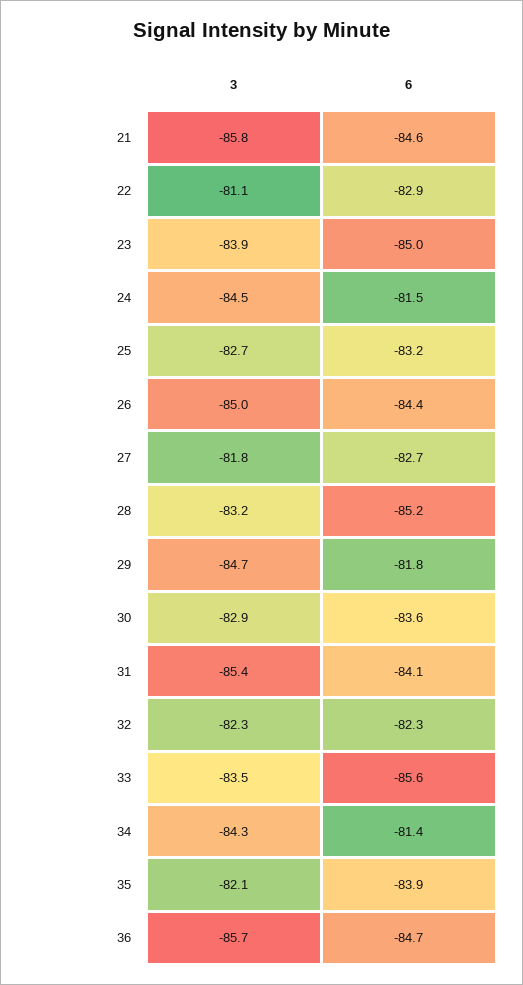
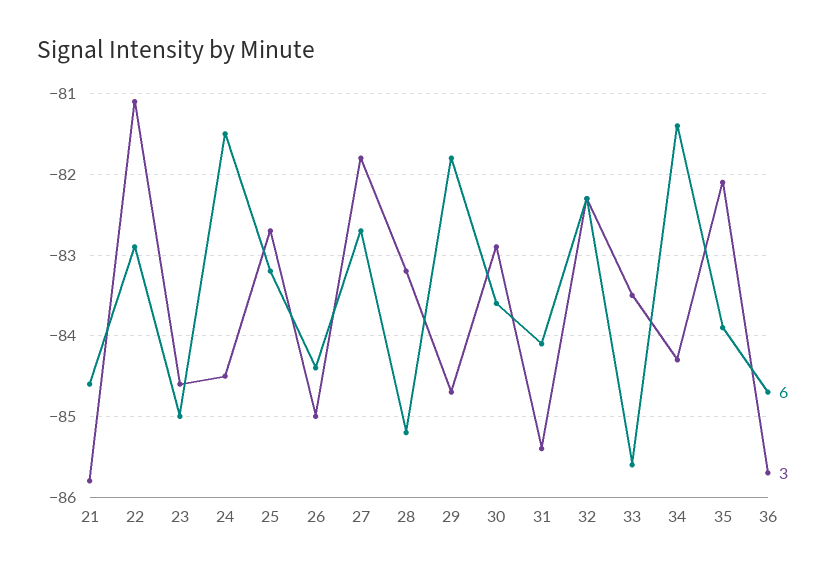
  {
    "3": {
      "21": -85.8,
      "22": -81.1,
-     "23": -83.9,
+     "23": -84.6,
      "24": -84.5,
      "25": -82.7,
      "26": -85,
      "27": -81.8,
      "28": -83.2,
      "29": -84.7,
      "30": -82.9,
      "31": -85.4,
      "32": -82.3,
      "33": -83.5,
      "34": -84.3,
      "35": -82.1,
      "36": -85.7
    },
    "6": {
      "21": -84.6,
      "22": -82.9,
      "23": -85,
      "24": -81.5,
      "25": -83.2,
      "26": -84.4,
      "27": -82.7,
      "28": -85.2,
      "29": -81.8,
      "30": -83.6,
      "31": -84.1,
      "32": -82.3,
      "33": -85.6,
      "34": -81.4,
      "35": -83.9,
      "36": -84.7
    }
  }

